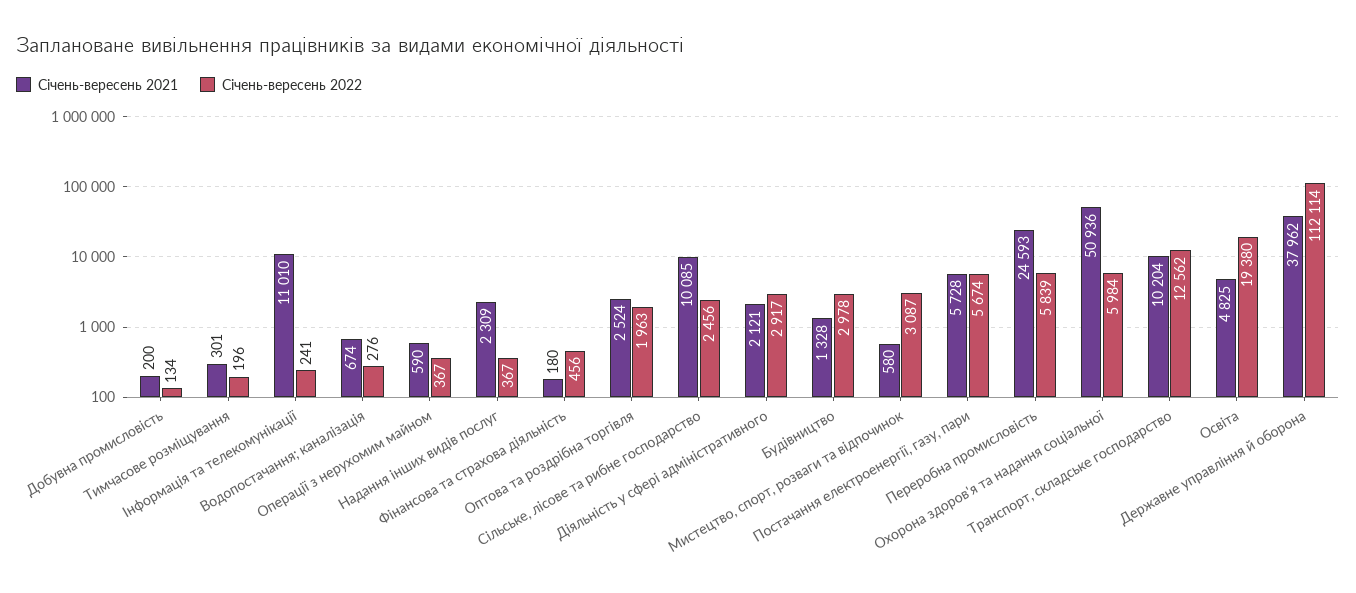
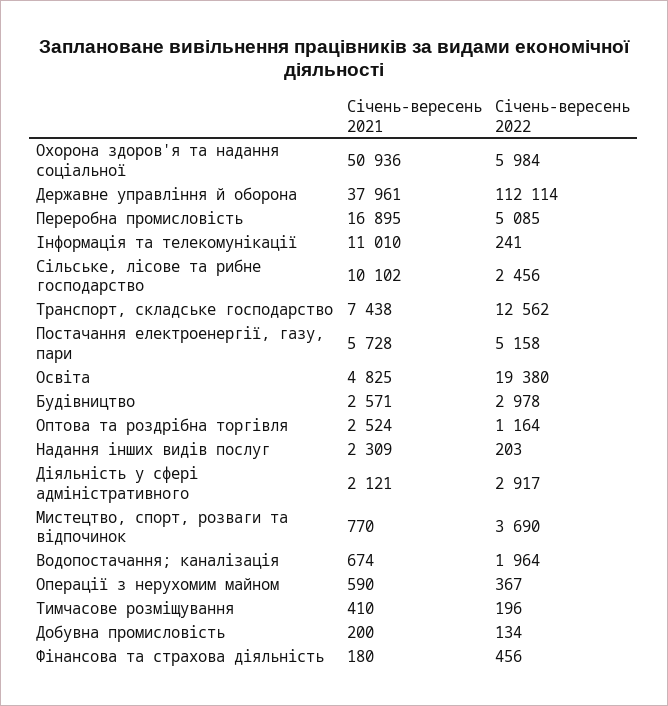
  {
    "Січень-вересень 2021": {
      "Добувна промисловість": 200,
-     "Тимчасове розміщування": 301,
+     "Тимчасове розміщування": 410,
      "Інформація та телекомунікації": 11010,
      "Водопостачання; каналізація": 674,
      "Операції з нерухомим майном": 590,
      "Надання інших видів послуг": 2309,
      "Фінансова та страхова діяльність": 180,
      "Оптова та роздрібна торгівля": 2524,
-     "Сільське, лісове та рибне господарство": 10085,
+     "Сільське, лісове та рибне господарство": 10102,
      "Діяльність у сфері адміністративного": 2121,
-     "Будівництво": 1328,
+     "Будівництво": 2571,
-     "Мистецтво, спорт, розваги та відпочинок": 580,
+     "Мистецтво, спорт, розваги та відпочинок": 770,
      "Постачання електроенергії, газу, пари": 5728,
-     "Переробна промисловість": 24593,
+     "Переробна промисловість": 16895,
      "Охорона здоров'я та надання соціальної": 50936,
-     "Транспорт, складське господарство": 10204,
+     "Транспорт, складське господарство": 7438,
      "Освіта": 4825,
-     "Державне управління й оборона": 37962
+     "Державне управління й оборона": 37961
    },
    "Січень-вересень 2022": {
      "Добувна промисловість": 134,
      "Тимчасове розміщування": 196,
      "Інформація та телекомунікації": 241,
-     "Водопостачання; каналізація": 276,
+     "Водопостачання; каналізація": 1964,
      "Операції з нерухомим майном": 367,
-     "Надання інших видів послуг": 367,
+     "Надання інших видів послуг": 203,
      "Фінансова та страхова діяльність": 456,
-     "Оптова та роздрібна торгівля": 1963,
+     "Оптова та роздрібна торгівля": 1164,
      "Сільське, лісове та рибне господарство": 2456,
      "Діяльність у сфері адміністративного": 2917,
      "Будівництво": 2978,
-     "Мистецтво, спорт, розваги та відпочинок": 3087,
+     "Мистецтво, спорт, розваги та відпочинок": 3690,
-     "Постачання електроенергії, газу, пари": 5674,
+     "Постачання електроенергії, газу, пари": 5158,
-     "Переробна промисловість": 5839,
+     "Переробна промисловість": 5085,
      "Охорона здоров'я та надання соціальної": 5984,
      "Транспорт, складське господарство": 12562,
      "Освіта": 19380,
      "Державне управління й оборона": 112114
    }
  }

